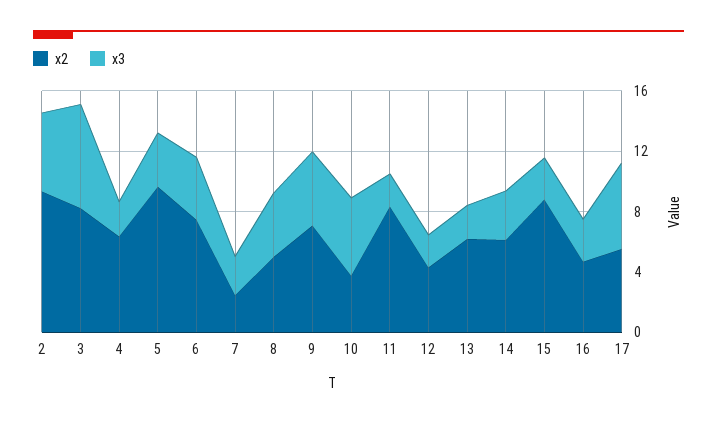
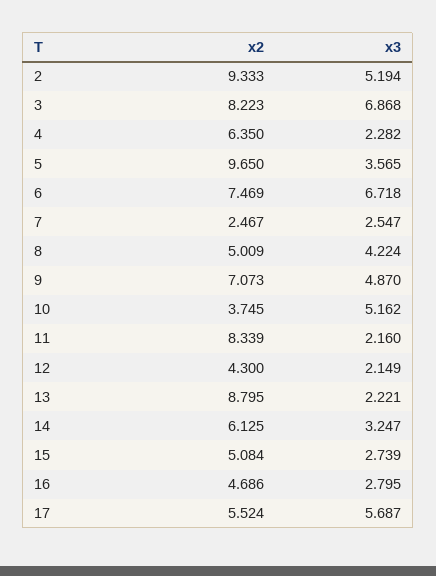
  {
    "x2": {
      "2": 9.333,
      "3": 8.223,
      "4": 6.35,
      "5": 9.65,
      "6": 7.469,
      "7": 2.467,
      "8": 5.009,
      "9": 7.073,
      "10": 3.745,
      "11": 8.339,
      "12": 4.3,
-     "13": 6,
+     "13": 8.795,
      "14": 6.125,
-     "15": 9,
+     "15": 5.084,
      "16": 4.686,
      "17": 5.524
    },
    "x3": {
      "2": 5.194,
      "3": 6.868,
      "4": 2.282,
      "5": 3.565,
-     "6": 4,
+     "6": 6.718,
      "7": 2.547,
      "8": 4.224,
      "9": 4.87,
      "10": 5.162,
      "11": 2.16,
      "12": 2.149,
      "13": 2.221,
      "14": 3.247,
      "15": 2.739,
      "16": 2.795,
      "17": 5.687
    }
  }

